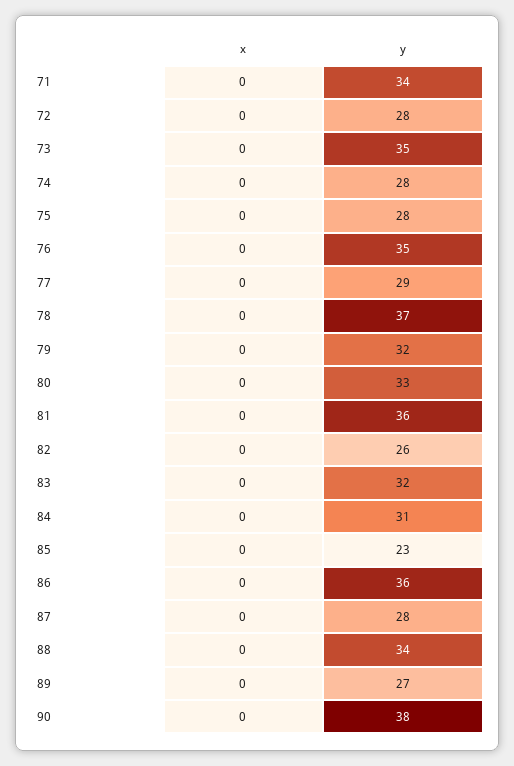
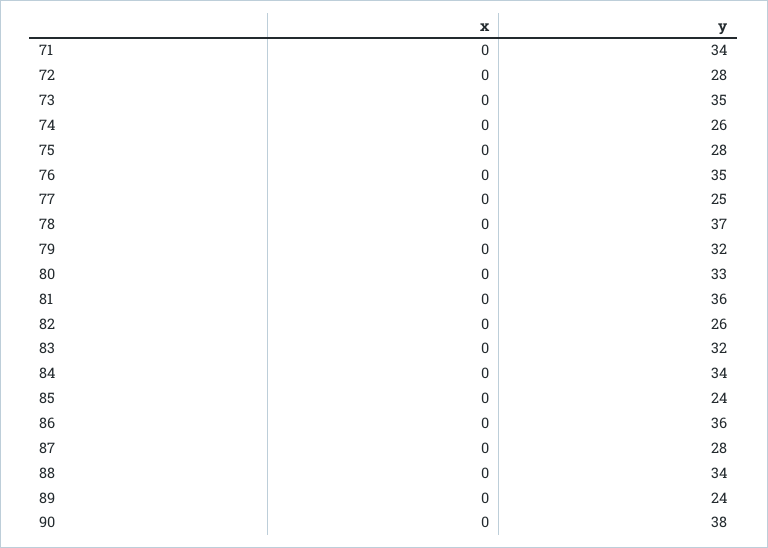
  {
    "x": {
      "71": 0,
      "72": 0,
      "73": 0,
      "74": 0,
      "75": 0,
      "76": 0,
      "77": 0,
      "78": 0,
      "79": 0,
      "80": 0,
      "81": 0,
      "82": 0,
      "83": 0,
      "84": 0,
      "85": 0,
      "86": 0,
      "87": 0,
      "88": 0,
      "89": 0,
      "90": 0
    },
    "y": {
      "71": 34,
      "72": 28,
      "73": 35,
-     "74": 28,
+     "74": 26,
      "75": 28,
      "76": 35,
-     "77": 29,
+     "77": 25,
      "78": 37,
      "79": 32,
      "80": 33,
      "81": 36,
      "82": 26,
      "83": 32,
-     "84": 31,
+     "84": 34,
-     "85": 23,
+     "85": 24,
      "86": 36,
      "87": 28,
      "88": 34,
-     "89": 27,
+     "89": 24,
      "90": 38
    }
  }

